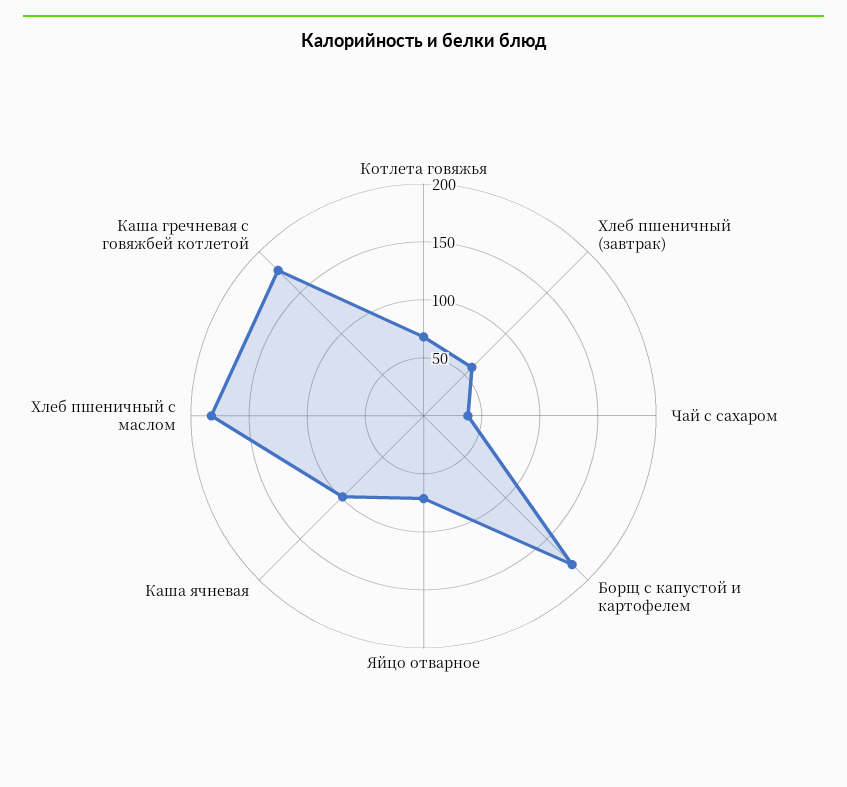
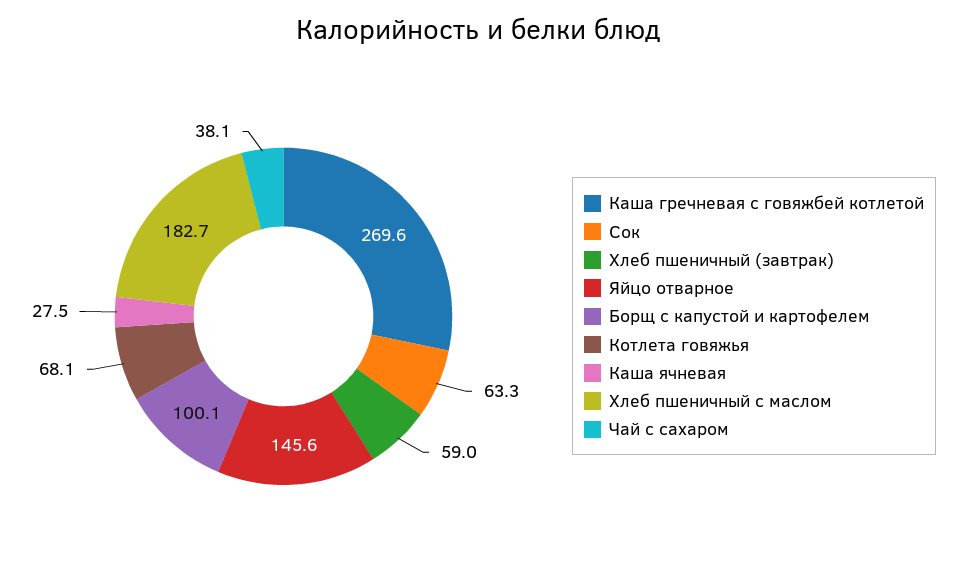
  {
    "Котлета говяжья": 68.1,
    "Хлеб пшеничный (завтрак)": 59,
    "Чай с сахаром": 38.1,
-   "Борщ с капустой и картофелем": 180,
+   "Борщ с капустой и картофелем": 100.1,
-   "Яйцо отварное": 70,
+   "Яйцо отварное": 145.6,
-   "Каша ячневая": 100,
+   "Каша ячневая": 27.5,
    "Хлеб пшеничный с маслом": 182.7,
-   "Каша гречневая с говяжбей котлетой": 180
+   "Каша гречневая с говяжбей котлетой": 269.6,
+   "Сок": 63.3
  }

